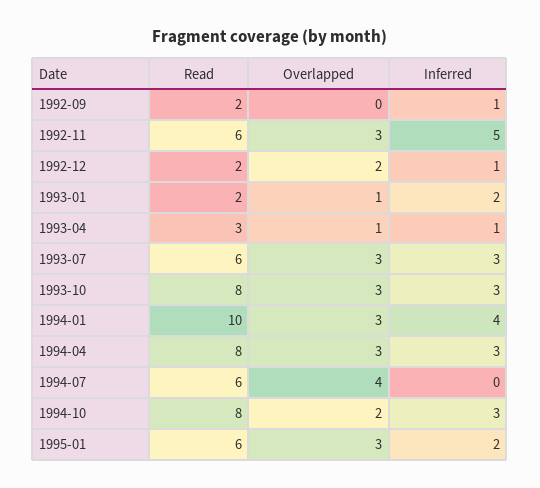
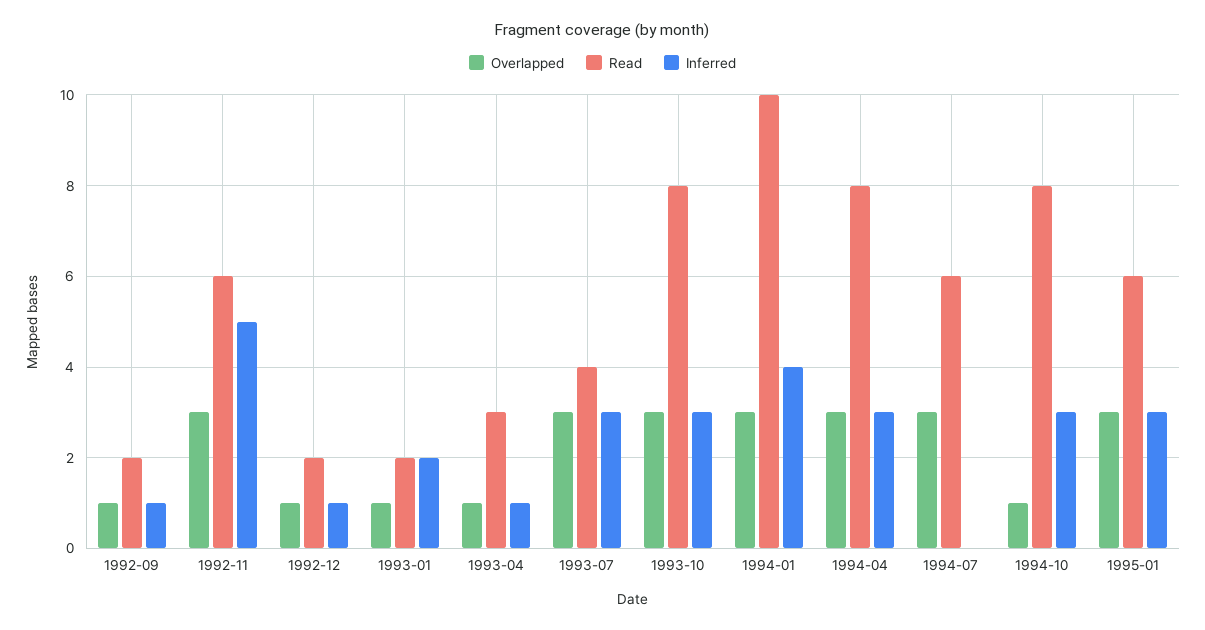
  {
    "Read": {
      "1992-09": 2,
      "1992-11": 6,
      "1992-12": 2,
      "1993-01": 2,
      "1993-04": 3,
-     "1993-07": 6,
+     "1993-07": 4,
      "1993-10": 8,
      "1994-01": 10,
      "1994-04": 8,
      "1994-07": 6,
      "1994-10": 8,
      "1995-01": 6
    },
    "Overlapped": {
-     "1992-09": 0,
+     "1992-09": 1,
      "1992-11": 3,
-     "1992-12": 2,
+     "1992-12": 1,
      "1993-01": 1,
      "1993-04": 1,
      "1993-07": 3,
      "1993-10": 3,
      "1994-01": 3,
      "1994-04": 3,
-     "1994-07": 4,
+     "1994-07": 3,
-     "1994-10": 2,
+     "1994-10": 1,
      "1995-01": 3
    },
    "Inferred": {
      "1992-09": 1,
      "1992-11": 5,
      "1992-12": 1,
      "1993-01": 2,
      "1993-04": 1,
      "1993-07": 3,
      "1993-10": 3,
      "1994-01": 4,
      "1994-04": 3,
      "1994-07": 0,
      "1994-10": 3,
-     "1995-01": 2
+     "1995-01": 3
    }
  }

